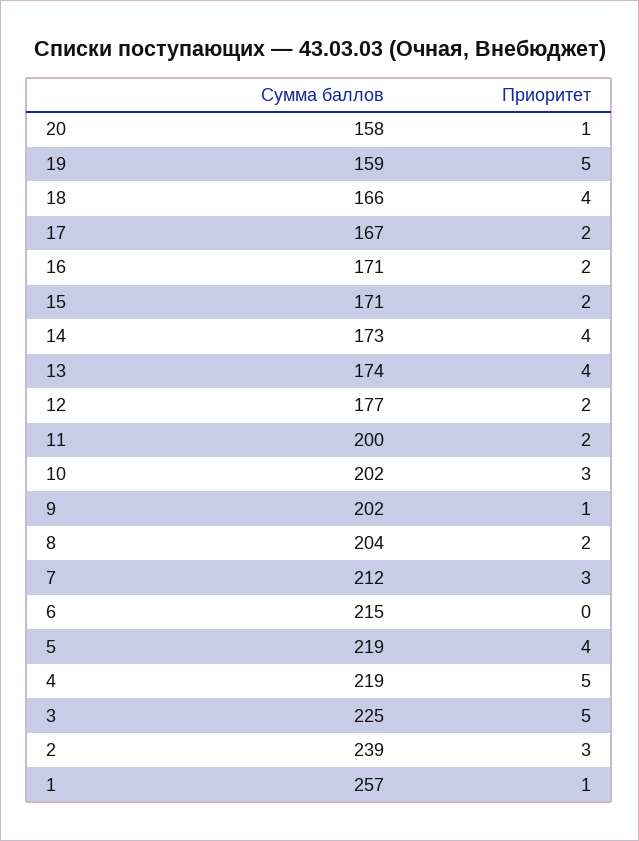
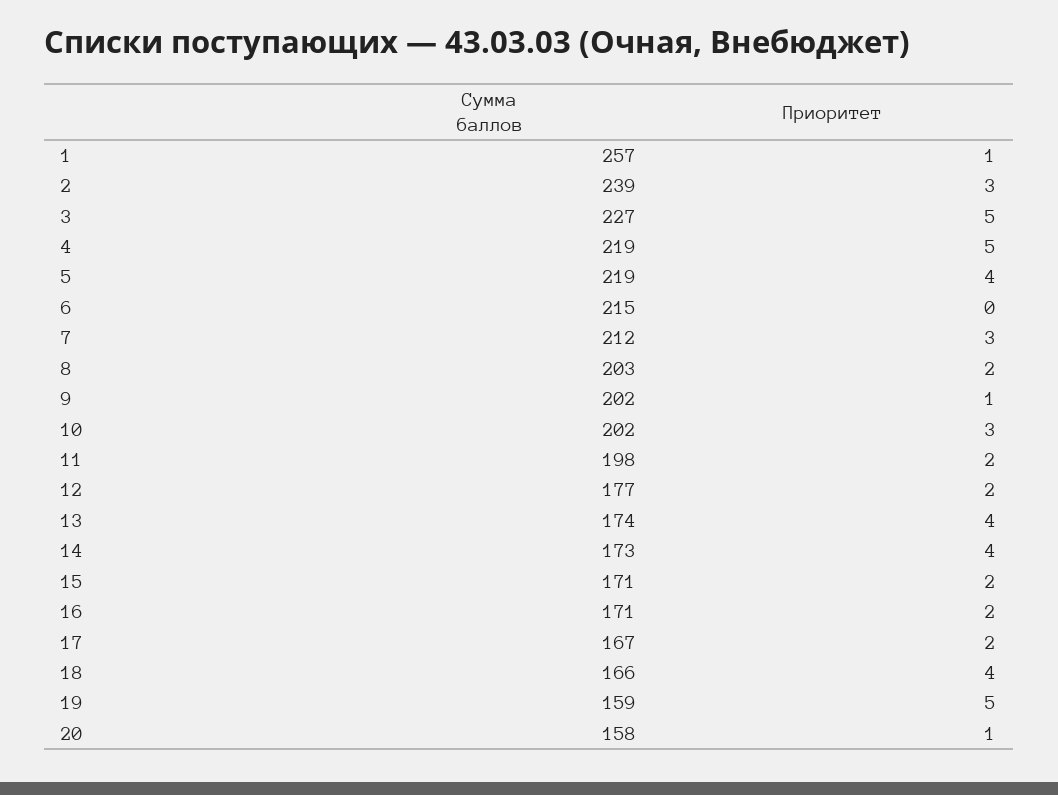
  {
    "Сумма баллов": {
      "20": 158,
      "19": 159,
      "18": 166,
      "17": 167,
      "16": 171,
      "15": 171,
      "14": 173,
      "13": 174,
      "12": 177,
-     "11": 200,
+     "11": 198,
      "10": 202,
      "9": 202,
-     "8": 204,
+     "8": 203,
      "7": 212,
      "6": 215,
      "5": 219,
      "4": 219,
-     "3": 225,
+     "3": 227,
      "2": 239,
      "1": 257
    },
    "Приоритет": {
      "20": 1,
      "19": 5,
      "18": 4,
      "17": 2,
      "16": 2,
      "15": 2,
      "14": 4,
      "13": 4,
      "12": 2,
      "11": 2,
      "10": 3,
      "9": 1,
      "8": 2,
      "7": 3,
      "6": 0,
      "5": 4,
      "4": 5,
      "3": 5,
      "2": 3,
      "1": 1
    }
  }

